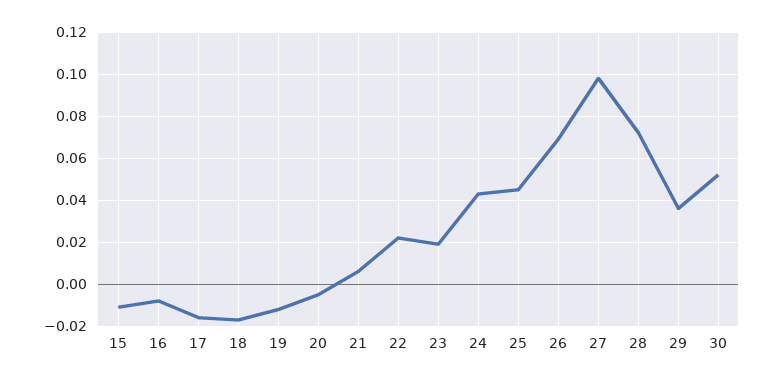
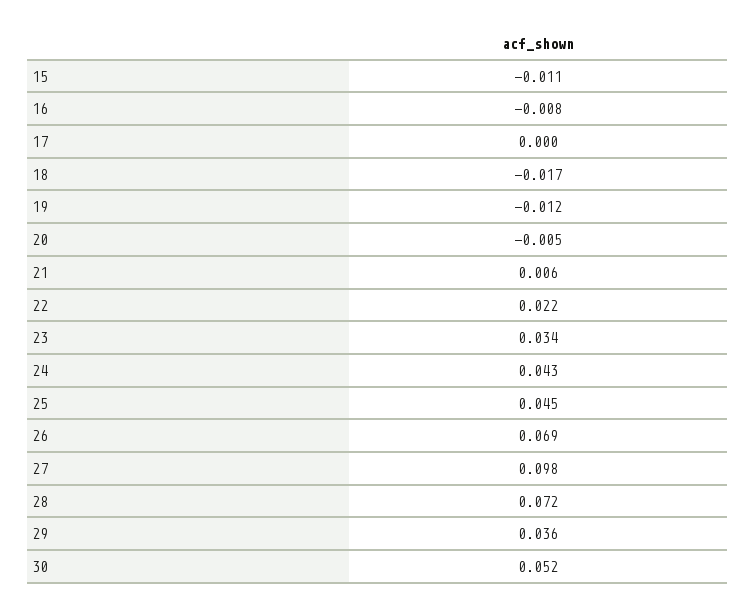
  {
    "15": -0.011,
    "16": -0.008,
-   "17": -0.015,
+   "17": 0,
    "18": -0.017,
    "19": -0.012,
    "20": -0.005,
    "21": 0.006,
    "22": 0.022,
-   "23": 0.02,
+   "23": 0.034,
    "24": 0.043,
    "25": 0.045,
    "26": 0.069,
    "27": 0.098,
    "28": 0.072,
    "29": 0.036,
    "30": 0.052
  }

